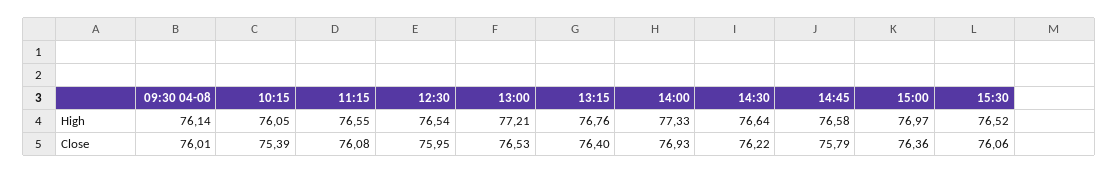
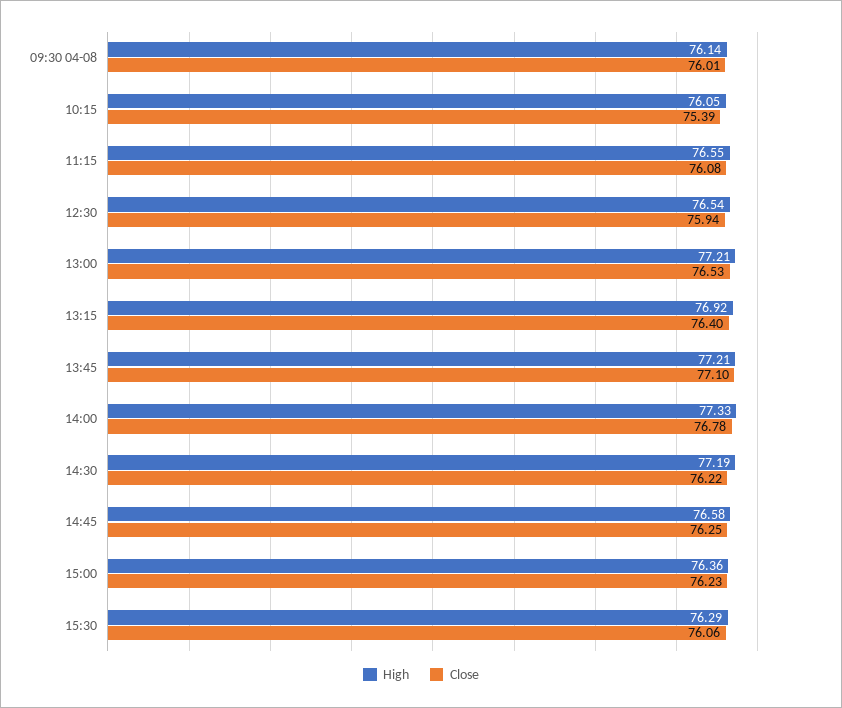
  {
    "High": {
      "09:30 04-08": 76.14,
      "10:15": 76.05,
      "11:15": 76.55,
      "12:30": 76.54,
      "13:00": 77.21,
-     "13:15": 76.76,
+     "13:15": 76.92,
      "14:00": 77.33,
-     "14:30": 76.64,
+     "14:30": 77.19,
      "14:45": 76.58,
-     "15:00": 76.97,
+     "15:00": 76.36,
-     "15:30": 76.52
+     "15:30": 76.29,
+     "13:45": 77.21
    },
    "Close": {
      "09:30 04-08": 76.01,
      "10:15": 75.39,
      "11:15": 76.08,
-     "12:30": 75.95,
+     "12:30": 75.94,
      "13:00": 76.53,
      "13:15": 76.4,
-     "14:00": 76.93,
+     "14:00": 76.78,
      "14:30": 76.22,
-     "14:45": 75.79,
+     "14:45": 76.25,
-     "15:00": 76.36,
+     "15:00": 76.23,
-     "15:30": 76.06
+     "15:30": 76.06,
+     "13:45": 77.1
    }
  }

